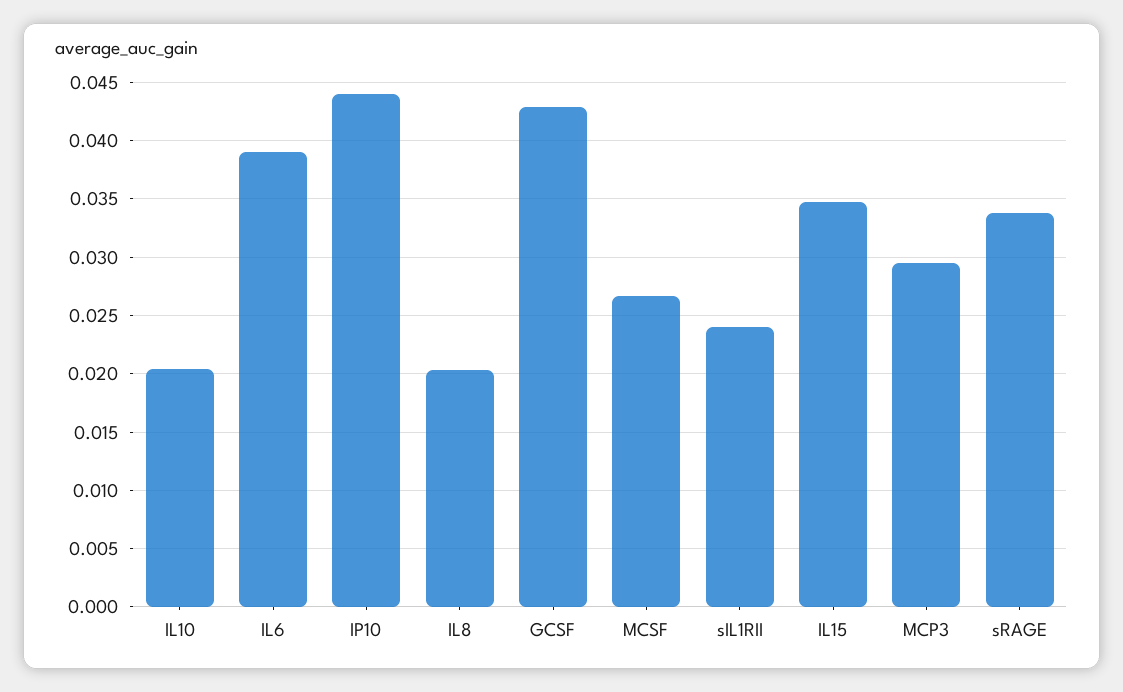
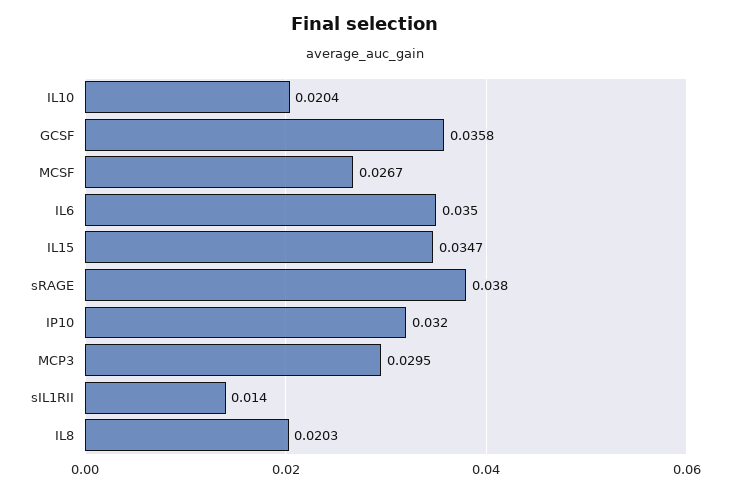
  {
    "IL10": 0.0204,
-   "IL6": 0.039,
+   "IL6": 0.035,
-   "IP10": 0.044,
+   "IP10": 0.032,
    "IL8": 0.0203,
-   "GCSF": 0.043,
+   "GCSF": 0.0358,
    "MCSF": 0.0267,
-   "sIL1RII": 0.024,
+   "sIL1RII": 0.014,
    "IL15": 0.0347,
    "MCP3": 0.0295,
-   "sRAGE": 0.034
+   "sRAGE": 0.038
  }

